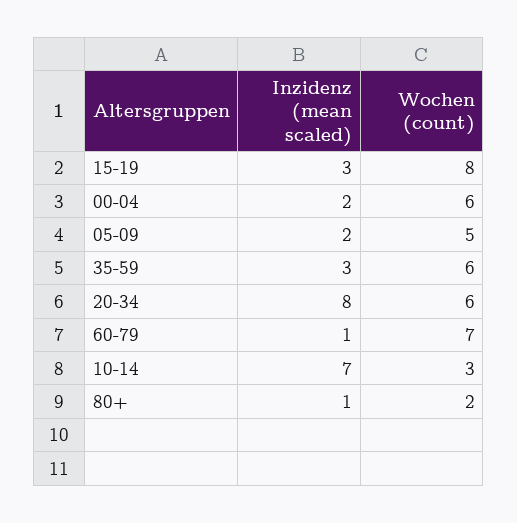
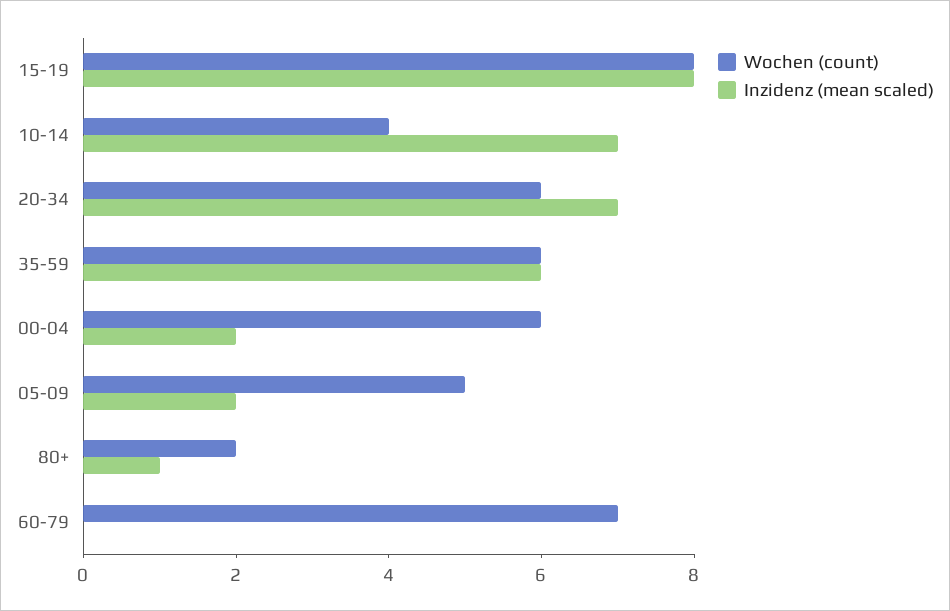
  {
    "Inzidenz (mean scaled)": {
-     "15-19": 3,
+     "15-19": 8,
      "00-04": 2,
      "05-09": 2,
-     "35-59": 3,
+     "35-59": 6,
-     "20-34": 8,
+     "20-34": 7,
-     "60-79": 1,
+     "60-79": 0,
      "10-14": 7,
      "80+": 1
    },
    "Wochen (count)": {
      "15-19": 8,
      "00-04": 6,
      "05-09": 5,
      "35-59": 6,
      "20-34": 6,
      "60-79": 7,
-     "10-14": 3,
+     "10-14": 4,
      "80+": 2
    }
  }

